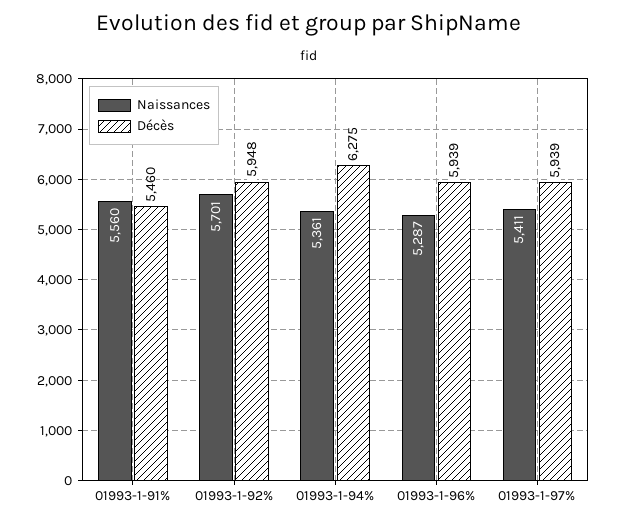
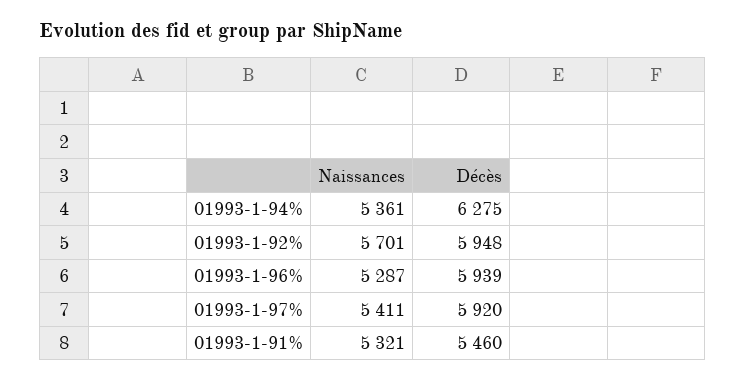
  {
    "Naissances": {
-     "01993-1-91%": 5560,
+     "01993-1-91%": 5321,
      "01993-1-92%": 5701,
      "01993-1-94%": 5361,
      "01993-1-96%": 5287,
      "01993-1-97%": 5411
    },
    "Décès": {
      "01993-1-91%": 5460,
      "01993-1-92%": 5948,
      "01993-1-94%": 6275,
      "01993-1-96%": 5939,
-     "01993-1-97%": 5939
+     "01993-1-97%": 5920
    }
  }

